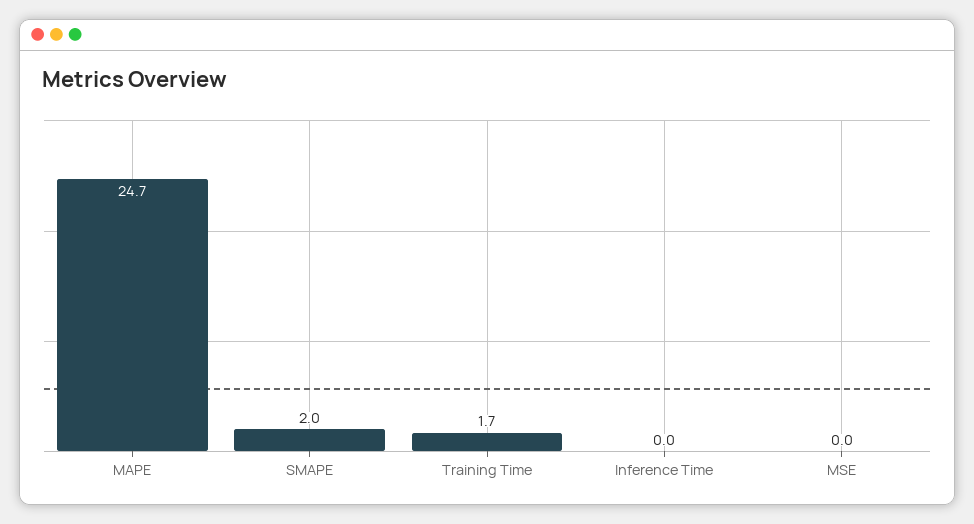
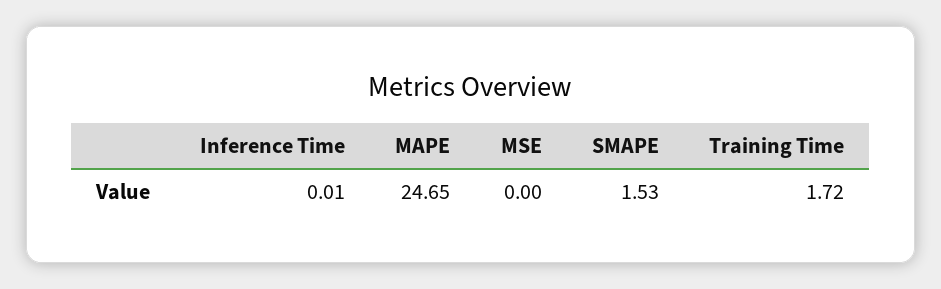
  {
    "MAPE": 24.65,
-   "SMAPE": 2,
+   "SMAPE": 1.53,
    "Training Time": 1.72,
    "Inference Time": 0.01,
    "MSE": 0
  }

